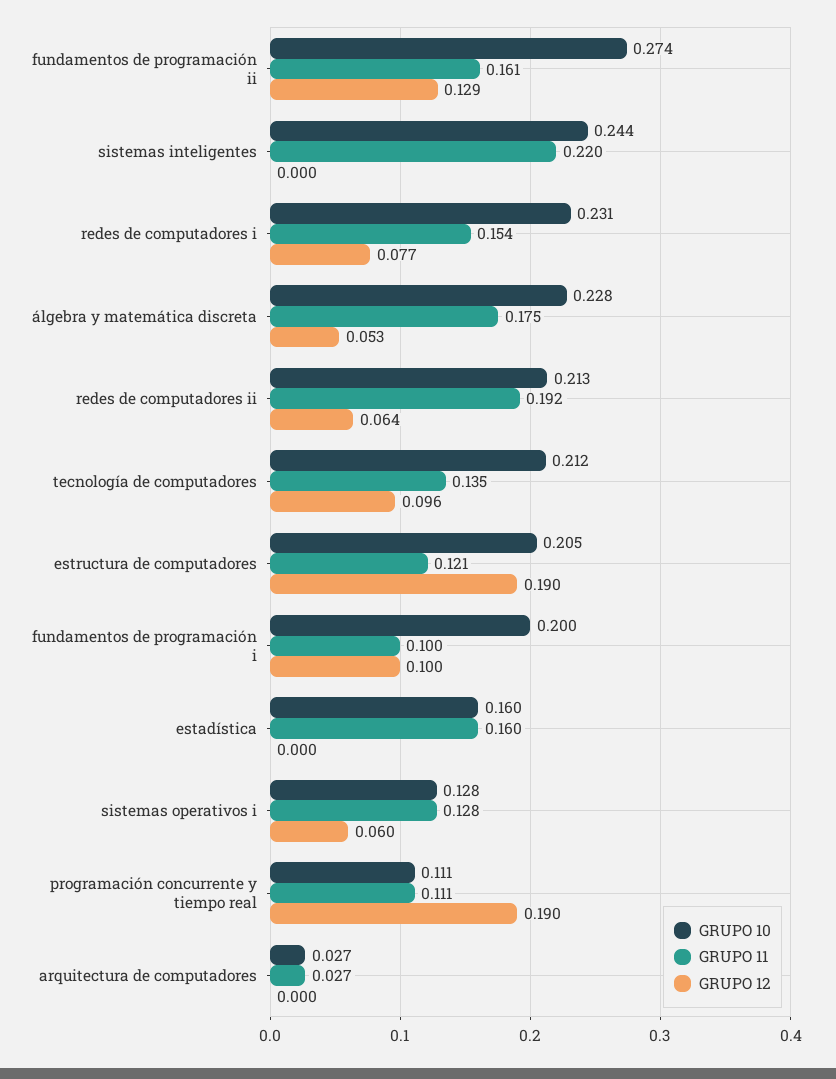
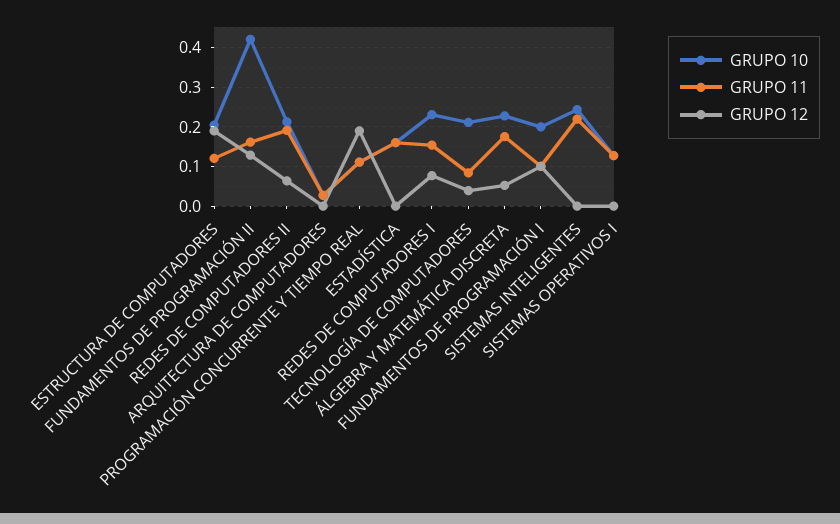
  {
    "GRUPO 10": {
-     "fundamentos de programación ii": 0.274,
+     "fundamentos de programación ii": 0.42,
      "sistemas inteligentes": 0.244,
      "redes de computadores i": 0.231,
      "álgebra y matemática discreta": 0.228,
      "redes de computadores ii": 0.213,
      "tecnología de computadores": 0.212,
      "estructura de computadores": 0.205,
      "fundamentos de programación i": 0.2,
      "estadística": 0.16,
      "sistemas operativos i": 0.128,
      "programación concurrente y tiempo real": 0.111,
      "arquitectura de computadores": 0.027
    },
    "GRUPO 11": {
      "fundamentos de programación ii": 0.161,
      "sistemas inteligentes": 0.22,
      "redes de computadores i": 0.154,
      "álgebra y matemática discreta": 0.175,
      "redes de computadores ii": 0.192,
-     "tecnología de computadores": 0.135,
+     "tecnología de computadores": 0.08,
      "estructura de computadores": 0.121,
      "fundamentos de programación i": 0.1,
      "estadística": 0.16,
      "sistemas operativos i": 0.128,
      "programación concurrente y tiempo real": 0.111,
      "arquitectura de computadores": 0.027
    },
    "GRUPO 12": {
      "fundamentos de programación ii": 0.129,
      "sistemas inteligentes": 0,
      "redes de computadores i": 0.077,
      "álgebra y matemática discreta": 0.053,
      "redes de computadores ii": 0.064,
-     "tecnología de computadores": 0.096,
+     "tecnología de computadores": 0.04,
      "estructura de computadores": 0.19,
      "fundamentos de programación i": 0.1,
      "estadística": 0,
-     "sistemas operativos i": 0.06,
+     "sistemas operativos i": 0,
      "programación concurrente y tiempo real": 0.19,
      "arquitectura de computadores": 0
    }
  }

